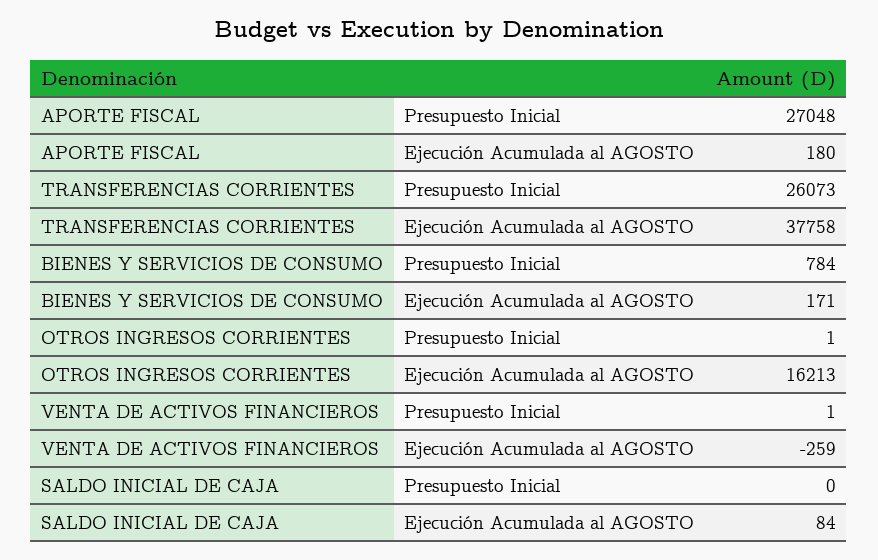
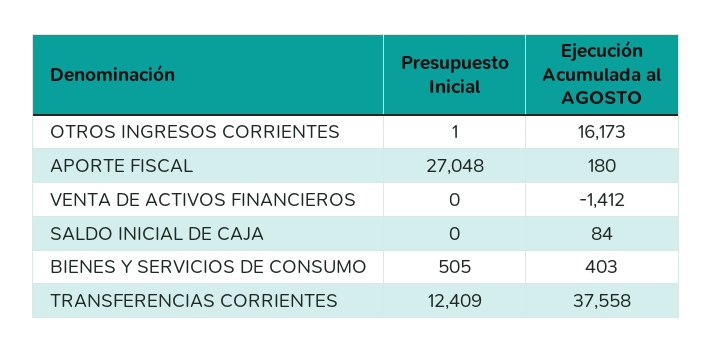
  {
    "APORTE FISCAL": {
      "Presupuesto Inicial": 27048,
      "Ejecución Acumulada al AGOSTO": 180
    },
    "TRANSFERENCIAS CORRIENTES": {
-     "Presupuesto Inicial": 26073,
+     "Presupuesto Inicial": 12409,
-     "Ejecución Acumulada al AGOSTO": 37758
+     "Ejecución Acumulada al AGOSTO": 37558
    },
    "BIENES Y SERVICIOS DE CONSUMO": {
-     "Presupuesto Inicial": 784,
+     "Presupuesto Inicial": 505,
-     "Ejecución Acumulada al AGOSTO": 171
+     "Ejecución Acumulada al AGOSTO": 403
    },
    "OTROS INGRESOS CORRIENTES": {
      "Presupuesto Inicial": 1,
-     "Ejecución Acumulada al AGOSTO": 16213
+     "Ejecución Acumulada al AGOSTO": 16173
    },
    "VENTA DE ACTIVOS FINANCIEROS": {
-     "Presupuesto Inicial": 1,
+     "Presupuesto Inicial": 0,
-     "Ejecución Acumulada al AGOSTO": -259
+     "Ejecución Acumulada al AGOSTO": -1412
    },
    "SALDO INICIAL DE CAJA": {
      "Presupuesto Inicial": 0,
      "Ejecución Acumulada al AGOSTO": 84
    }
  }

